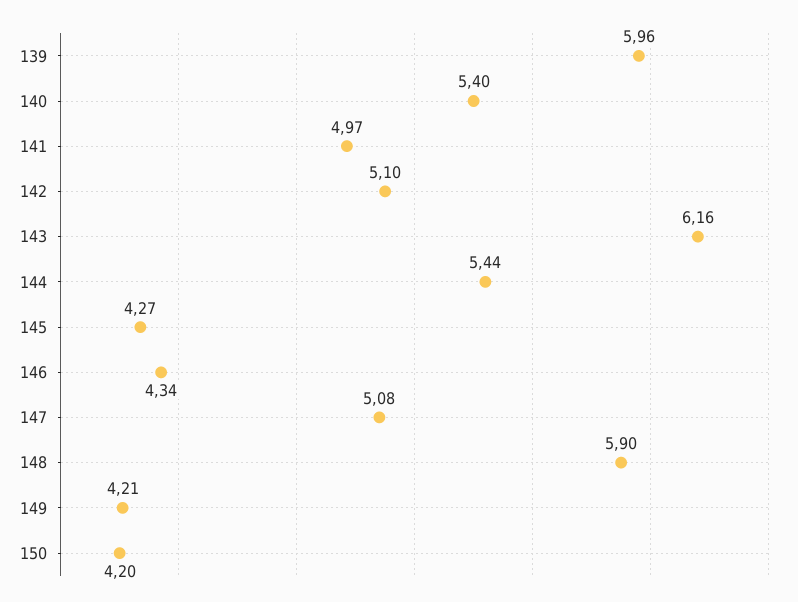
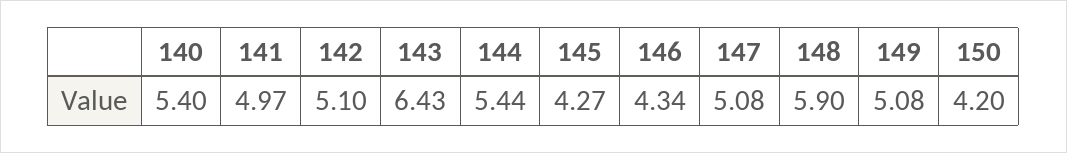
  {
-   "139": 5.96,
    "140": 5.4,
    "141": 4.97,
    "142": 5.1,
-   "143": 6.16,
+   "143": 6.43,
    "144": 5.44,
    "145": 4.27,
    "146": 4.34,
    "147": 5.08,
    "148": 5.9,
-   "149": 4.21,
+   "149": 5.08,
    "150": 4.2
  }

